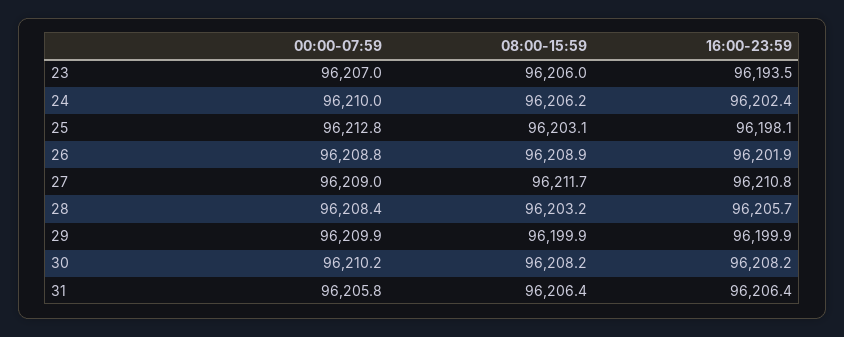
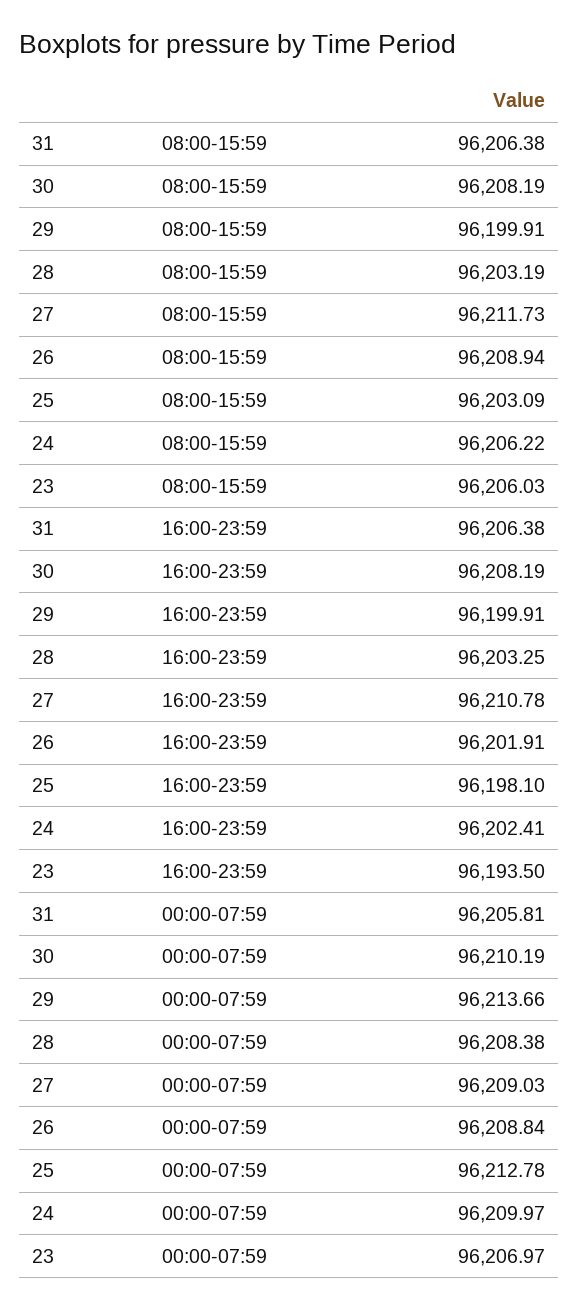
  {
    "00:00-07:59": {
      "23": 96206.97,
      "24": 96209.97,
      "25": 96212.78,
      "26": 96208.84,
      "27": 96209.03,
      "28": 96208.38,
-     "29": 96209.9,
+     "29": 96213.66,
      "30": 96210.19,
      "31": 96205.81
    },
    "08:00-15:59": {
      "23": 96206.03,
      "24": 96206.22,
      "25": 96203.09,
      "26": 96208.94,
      "27": 96211.73,
      "28": 96203.19,
      "29": 96199.91,
      "30": 96208.19,
      "31": 96206.38
    },
    "16:00-23:59": {
      "23": 96193.5,
      "24": 96202.41,
      "25": 96198.1,
      "26": 96201.91,
      "27": 96210.78,
-     "28": 96205.7,
+     "28": 96203.25,
      "29": 96199.91,
      "30": 96208.19,
      "31": 96206.38
    }
  }

